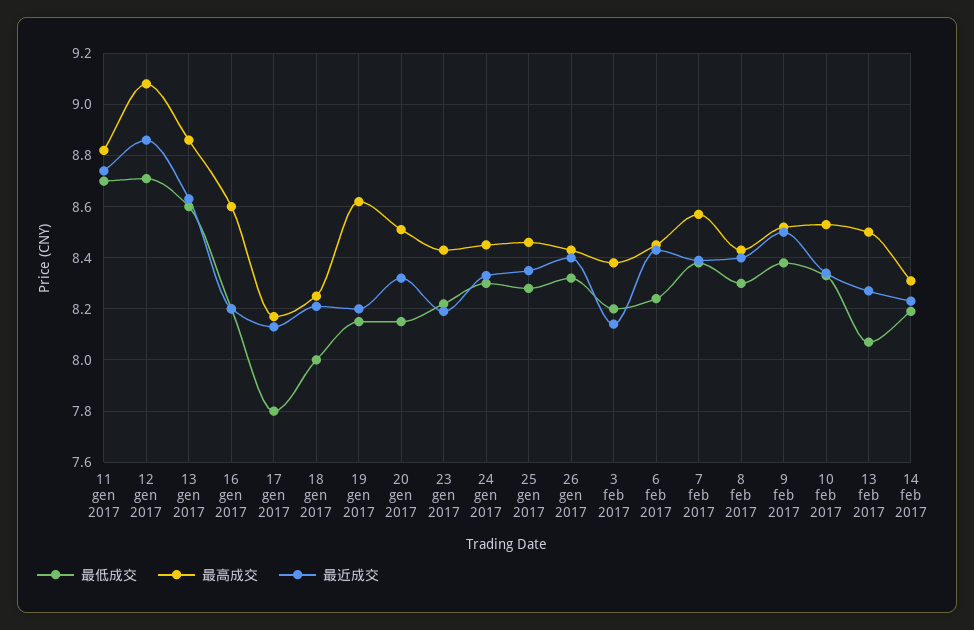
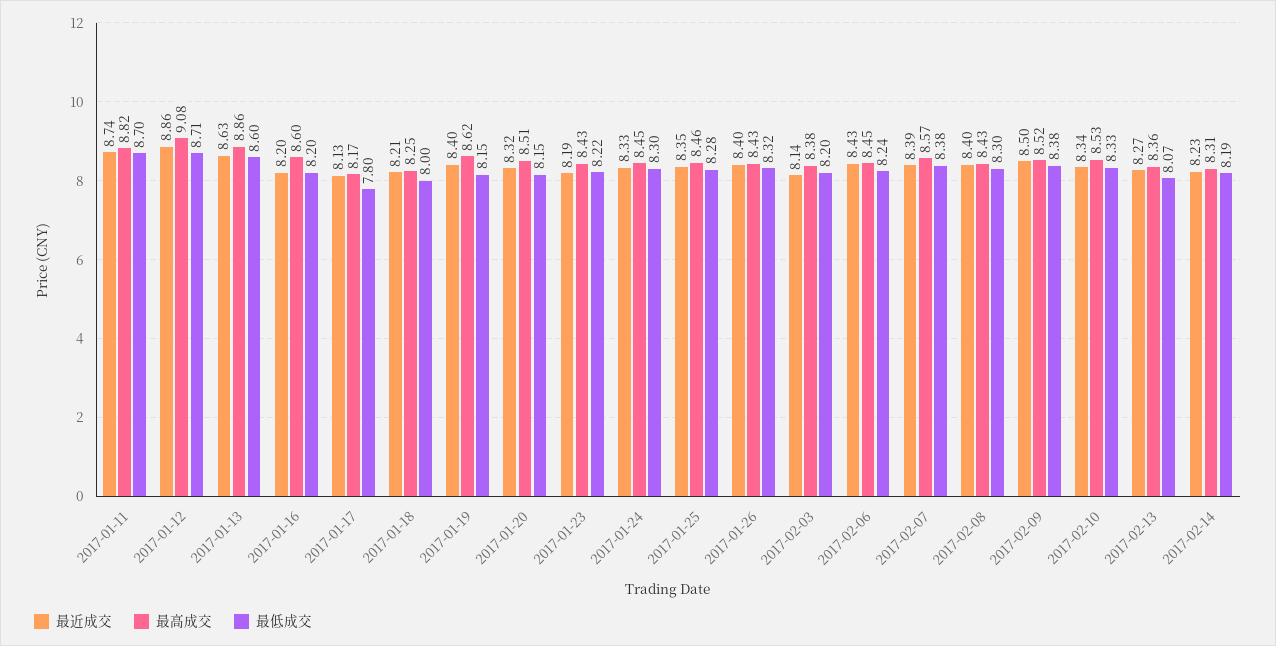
  {
    "最低成交": {
      "11 gen 2017": 8.7,
      "12 gen 2017": 8.71,
      "13 gen 2017": 8.6,
      "16 gen 2017": 8.2,
      "17 gen 2017": 7.8,
      "18 gen 2017": 8,
      "19 gen 2017": 8.15,
      "20 gen 2017": 8.15,
      "23 gen 2017": 8.22,
      "24 gen 2017": 8.3,
      "25 gen 2017": 8.28,
      "26 gen 2017": 8.32,
      "3 feb 2017": 8.2,
      "6 feb 2017": 8.24,
      "7 feb 2017": 8.38,
      "8 feb 2017": 8.3,
      "9 feb 2017": 8.38,
      "10 feb 2017": 8.33,
      "13 feb 2017": 8.07,
      "14 feb 2017": 8.19
    },
    "最高成交": {
      "11 gen 2017": 8.82,
      "12 gen 2017": 9.08,
      "13 gen 2017": 8.86,
      "16 gen 2017": 8.6,
      "17 gen 2017": 8.17,
      "18 gen 2017": 8.25,
      "19 gen 2017": 8.62,
      "20 gen 2017": 8.51,
      "23 gen 2017": 8.43,
      "24 gen 2017": 8.45,
      "25 gen 2017": 8.46,
      "26 gen 2017": 8.43,
      "3 feb 2017": 8.38,
      "6 feb 2017": 8.45,
      "7 feb 2017": 8.57,
      "8 feb 2017": 8.43,
      "9 feb 2017": 8.52,
      "10 feb 2017": 8.53,
-     "13 feb 2017": 8.5,
+     "13 feb 2017": 8.36,
      "14 feb 2017": 8.31
    },
    "最近成交": {
      "11 gen 2017": 8.74,
      "12 gen 2017": 8.86,
      "13 gen 2017": 8.63,
      "16 gen 2017": 8.2,
      "17 gen 2017": 8.13,
      "18 gen 2017": 8.21,
-     "19 gen 2017": 8.2,
+     "19 gen 2017": 8.4,
      "20 gen 2017": 8.32,
      "23 gen 2017": 8.19,
      "24 gen 2017": 8.33,
      "25 gen 2017": 8.35,
      "26 gen 2017": 8.4,
      "3 feb 2017": 8.14,
      "6 feb 2017": 8.43,
      "7 feb 2017": 8.39,
      "8 feb 2017": 8.4,
      "9 feb 2017": 8.5,
      "10 feb 2017": 8.34,
      "13 feb 2017": 8.27,
      "14 feb 2017": 8.23
    }
  }

